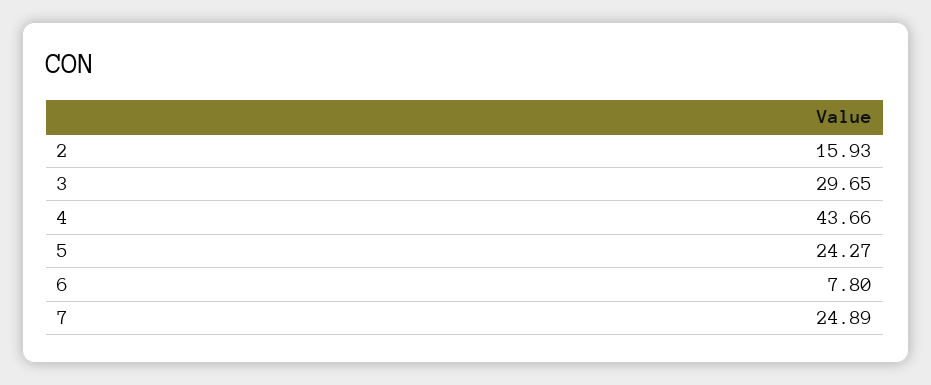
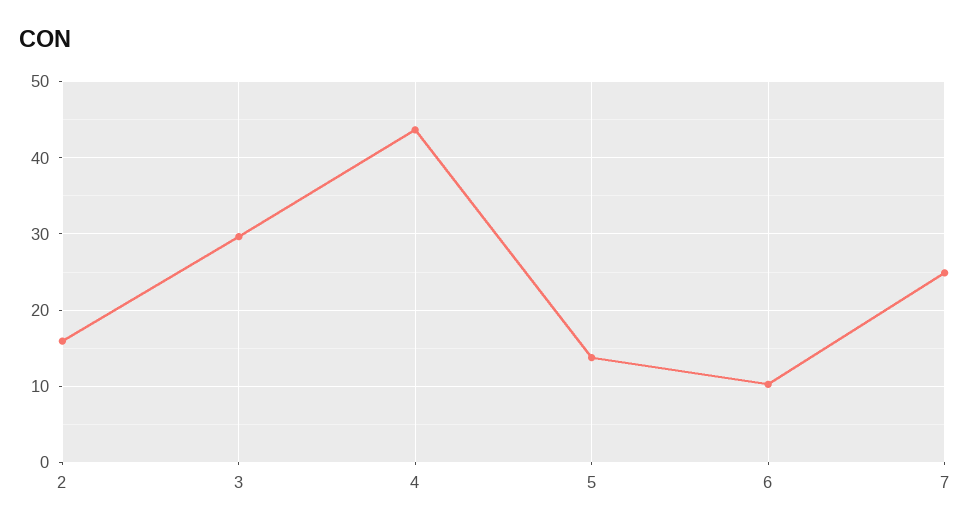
  {
    "2": 15.93,
    "3": 29.65,
    "4": 43.66,
-   "5": 24.27,
+   "5": 14,
-   "6": 7.8,
+   "6": 10,
    "7": 24.89
  }

